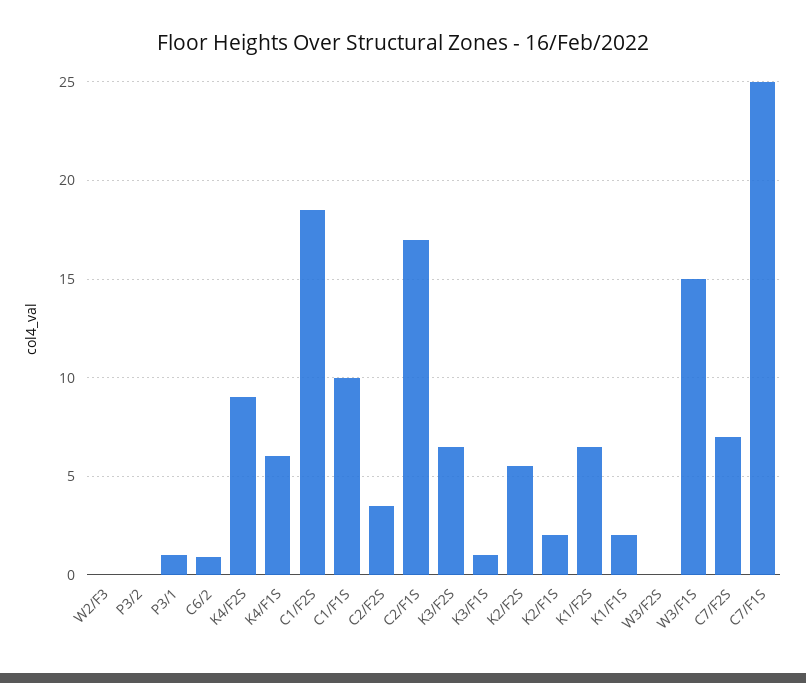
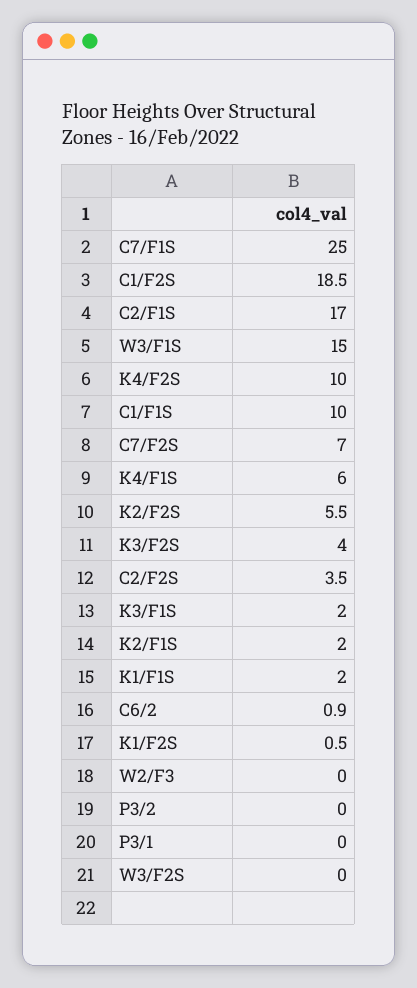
  {
    "W2/F3": 0,
    "P3/2": 0,
-   "P3/1": 1,
+   "P3/1": 0,
    "C6/2": 0.9,
-   "K4/F2S": 9,
+   "K4/F2S": 10,
    "K4/F1S": 6,
    "C1/F2S": 18.5,
    "C1/F1S": 10,
    "C2/F2S": 3.5,
    "C2/F1S": 17,
-   "K3/F2S": 6.5,
+   "K3/F2S": 4,
-   "K3/F1S": 1,
+   "K3/F1S": 2,
    "K2/F2S": 5.5,
    "K2/F1S": 2,
-   "K1/F2S": 6.5,
+   "K1/F2S": 0.5,
    "K1/F1S": 2,
    "W3/F2S": 0,
    "W3/F1S": 15,
    "C7/F2S": 7,
    "C7/F1S": 25
  }

